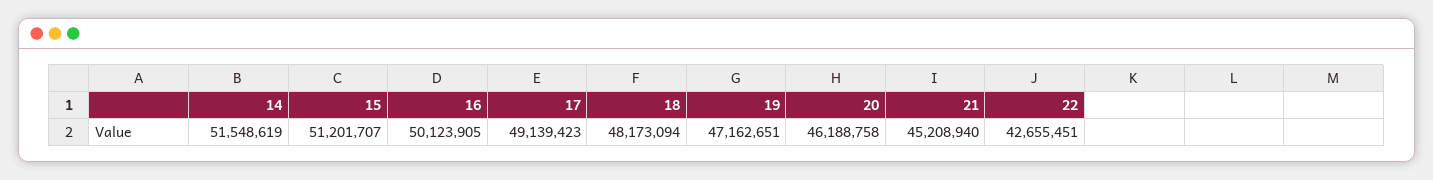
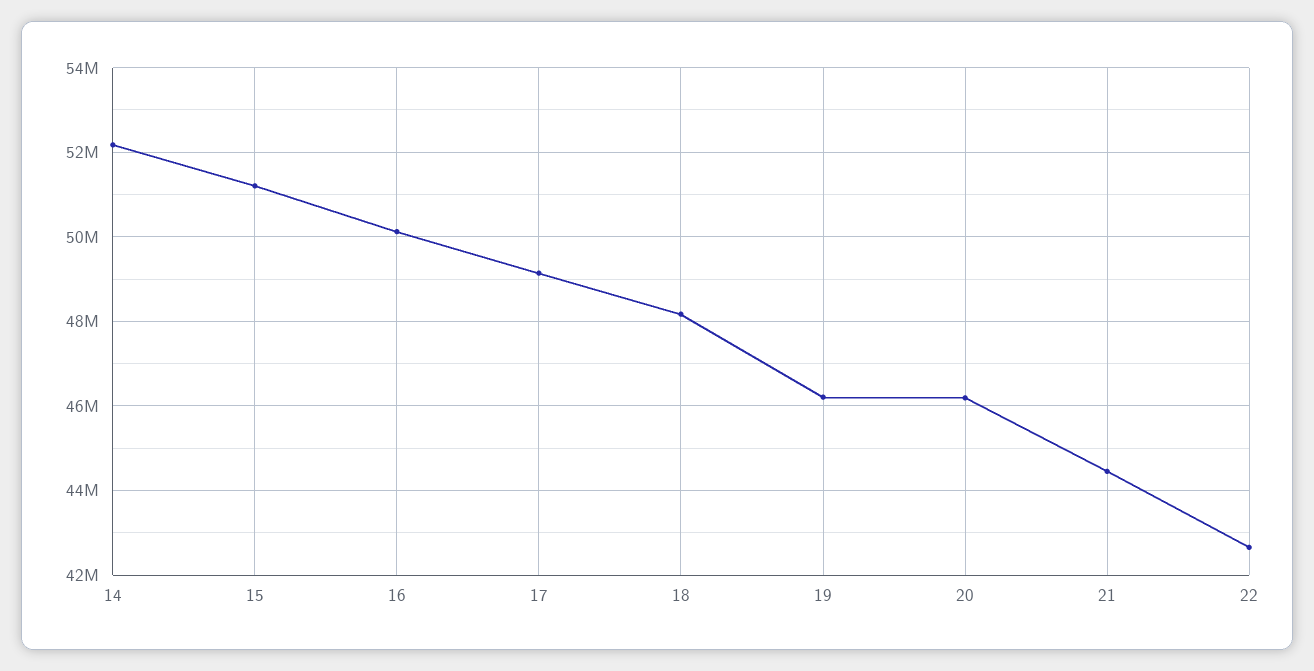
  {
-   "14": 51548619,
+   "14": 52200000,
    "15": 51201707,
    "16": 50123905,
    "17": 49139423,
    "18": 48173094,
-   "19": 47162651,
+   "19": 46200000,
    "20": 46188758,
-   "21": 45208940,
+   "21": 44400000,
    "22": 42655451
  }

